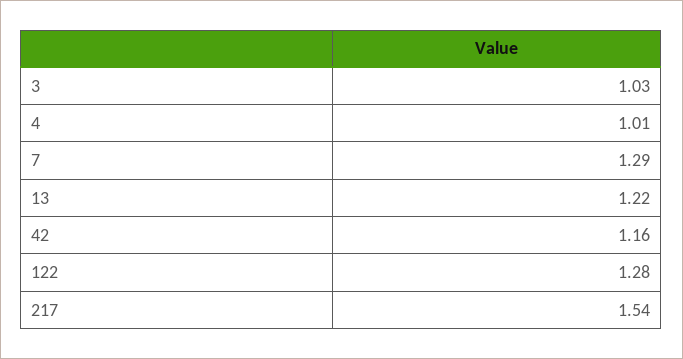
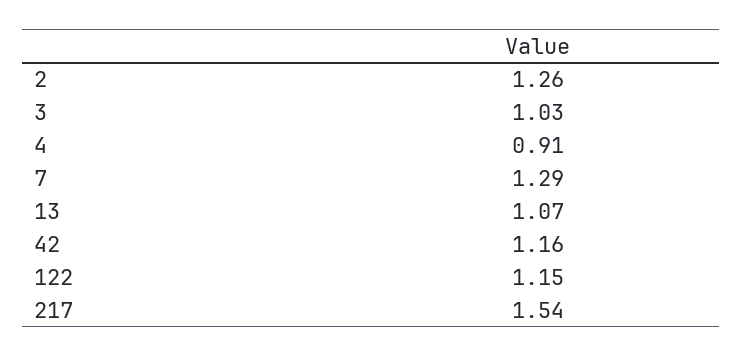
  {
    "3": 1.03,
-   "4": 1.01,
+   "4": 0.91,
    "7": 1.29,
-   "13": 1.22,
+   "13": 1.07,
    "42": 1.16,
-   "122": 1.28,
+   "122": 1.15,
-   "217": 1.54
+   "217": 1.54,
+   "2": 1.26
  }

